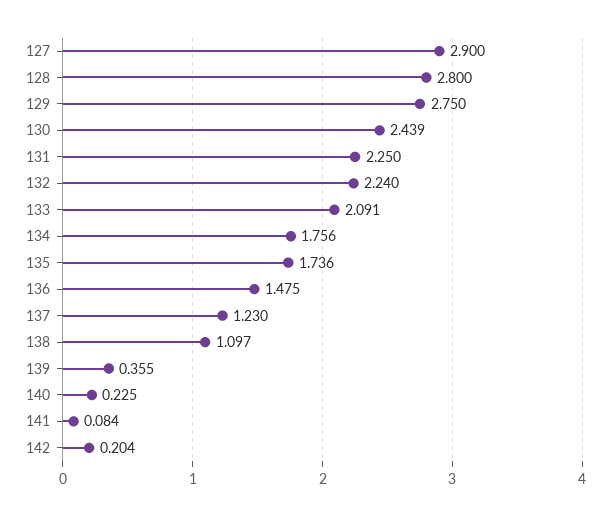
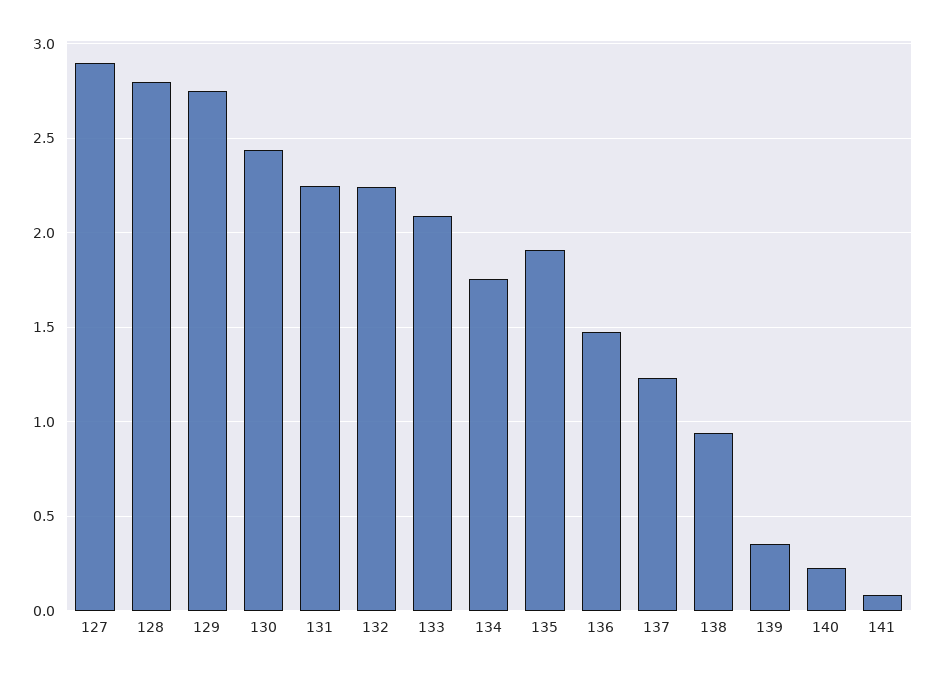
  {
    "127": 2.9,
    "128": 2.8,
    "129": 2.75,
    "130": 2.439,
    "131": 2.25,
    "132": 2.24,
    "133": 2.091,
    "134": 1.756,
-   "135": 1.736,
+   "135": 1.9,
    "136": 1.475,
    "137": 1.23,
-   "138": 1.097,
+   "138": 0.95,
    "139": 0.355,
    "140": 0.225,
-   "141": 0.084,
+   "141": 0.084
-   "142": 0.204
  }

